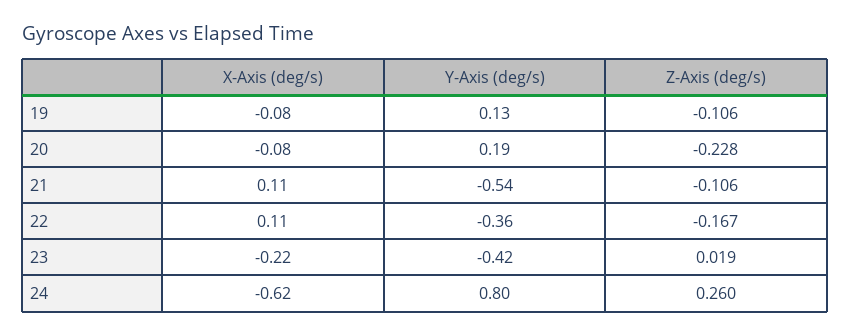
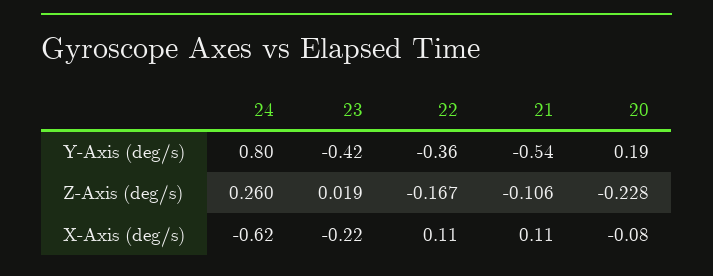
  {
    "X-Axis (deg/s)": {
-     "19": -0.08,
      "20": -0.08,
      "21": 0.11,
      "22": 0.11,
      "23": -0.22,
      "24": -0.62
    },
    "Y-Axis (deg/s)": {
-     "19": 0.13,
      "20": 0.19,
      "21": -0.54,
      "22": -0.36,
      "23": -0.42,
      "24": 0.8
    },
    "Z-Axis (deg/s)": {
-     "19": -0.106,
      "20": -0.228,
      "21": -0.106,
      "22": -0.167,
      "23": 0.019,
      "24": 0.26
    }
  }

